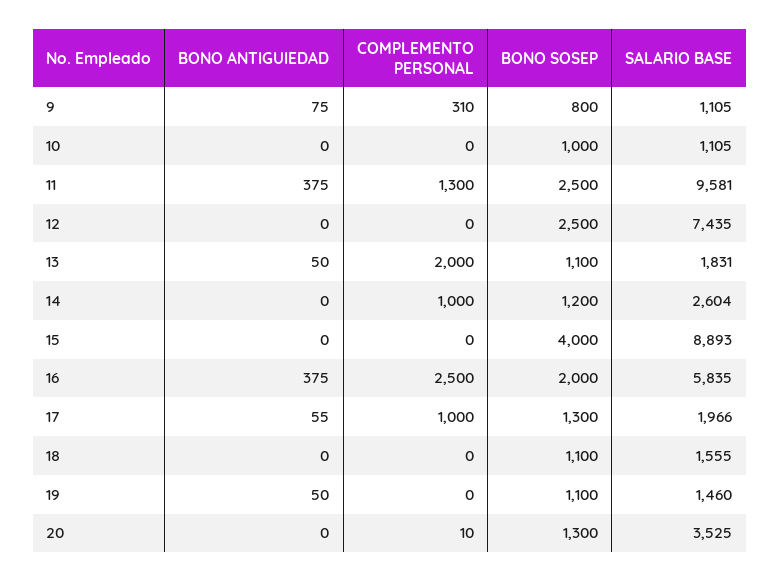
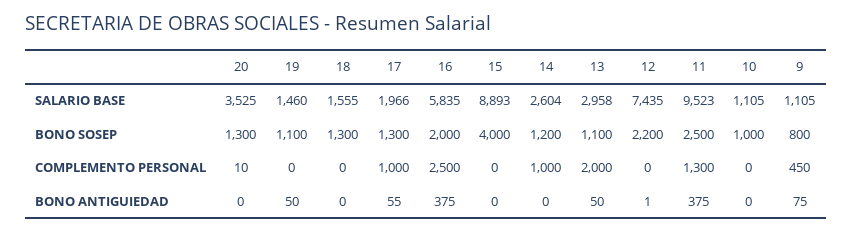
  {
    "BONO ANTIGUIEDAD": {
      "9": 75,
      "10": 0,
      "11": 375,
-     "12": 0,
+     "12": 1,
      "13": 50,
      "14": 0,
      "15": 0,
      "16": 375,
      "17": 55,
      "18": 0,
      "19": 50,
      "20": 0
    },
    "COMPLEMENTO PERSONAL": {
-     "9": 310,
+     "9": 450,
      "10": 0,
      "11": 1300,
      "12": 0,
      "13": 2000,
      "14": 1000,
      "15": 0,
      "16": 2500,
      "17": 1000,
      "18": 0,
      "19": 0,
      "20": 10
    },
    "BONO SOSEP": {
      "9": 800,
      "10": 1000,
      "11": 2500,
-     "12": 2500,
+     "12": 2200,
      "13": 1100,
      "14": 1200,
      "15": 4000,
      "16": 2000,
      "17": 1300,
-     "18": 1100,
+     "18": 1300,
      "19": 1100,
      "20": 1300
    },
    "SALARIO BASE": {
      "9": 1105,
      "10": 1105,
-     "11": 9581,
+     "11": 9523,
      "12": 7435,
-     "13": 1831,
+     "13": 2958,
      "14": 2604,
      "15": 8893,
      "16": 5835,
      "17": 1966,
      "18": 1555,
      "19": 1460,
      "20": 3525
    }
  }

